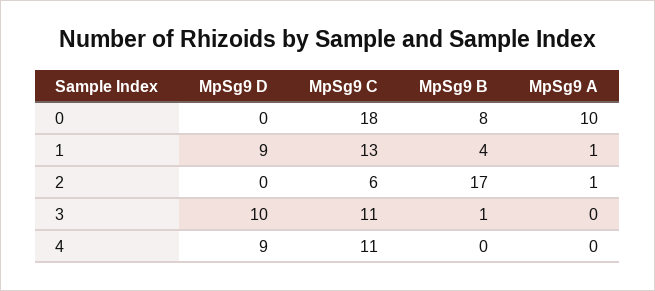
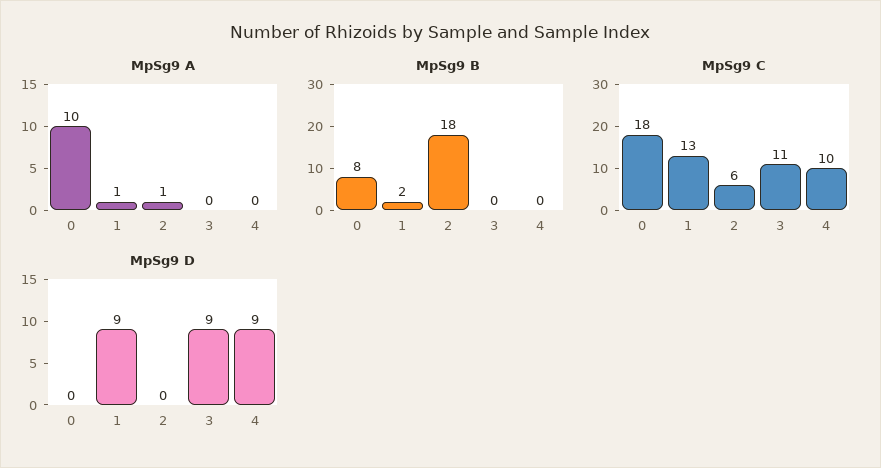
  {
    "MpSg9 D": {
      "0": 0,
      "1": 9,
      "2": 0,
-     "3": 10,
+     "3": 9,
      "4": 9
    },
    "MpSg9 C": {
      "0": 18,
      "1": 13,
      "2": 6,
      "3": 11,
-     "4": 11
+     "4": 10
    },
    "MpSg9 B": {
      "0": 8,
-     "1": 4,
+     "1": 2,
-     "2": 17,
+     "2": 18,
-     "3": 1,
+     "3": 0,
      "4": 0
    },
    "MpSg9 A": {
      "0": 10,
      "1": 1,
      "2": 1,
      "3": 0,
      "4": 0
    }
  }

